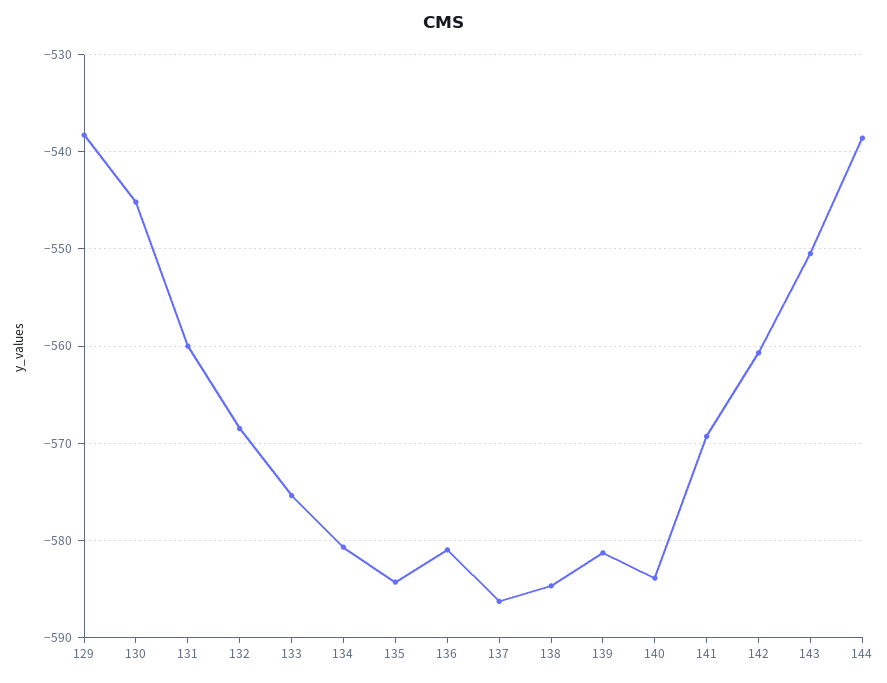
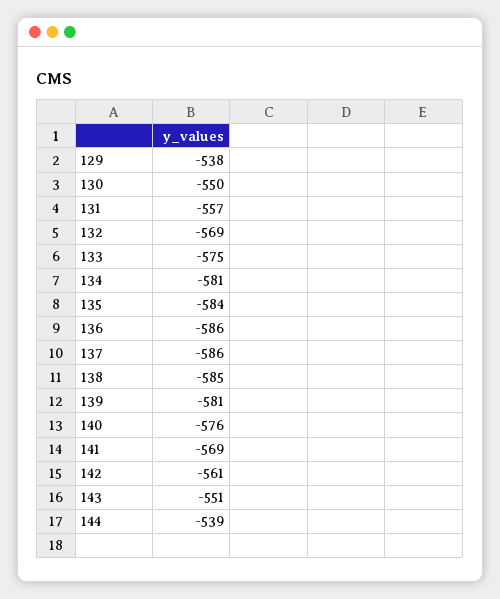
  {
    "129": -538,
-   "130": -545,
+   "130": -550,
-   "131": -560,
+   "131": -557,
    "132": -569,
    "133": -575,
    "134": -581,
    "135": -584,
-   "136": -581,
+   "136": -586,
    "137": -586,
    "138": -585,
    "139": -581,
-   "140": -584,
+   "140": -576,
    "141": -569,
    "142": -561,
    "143": -551,
    "144": -539
  }

